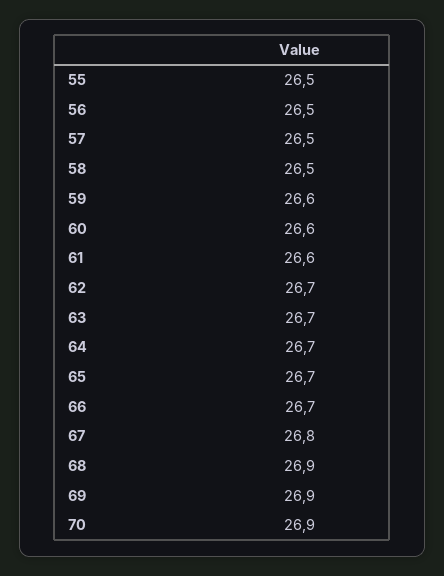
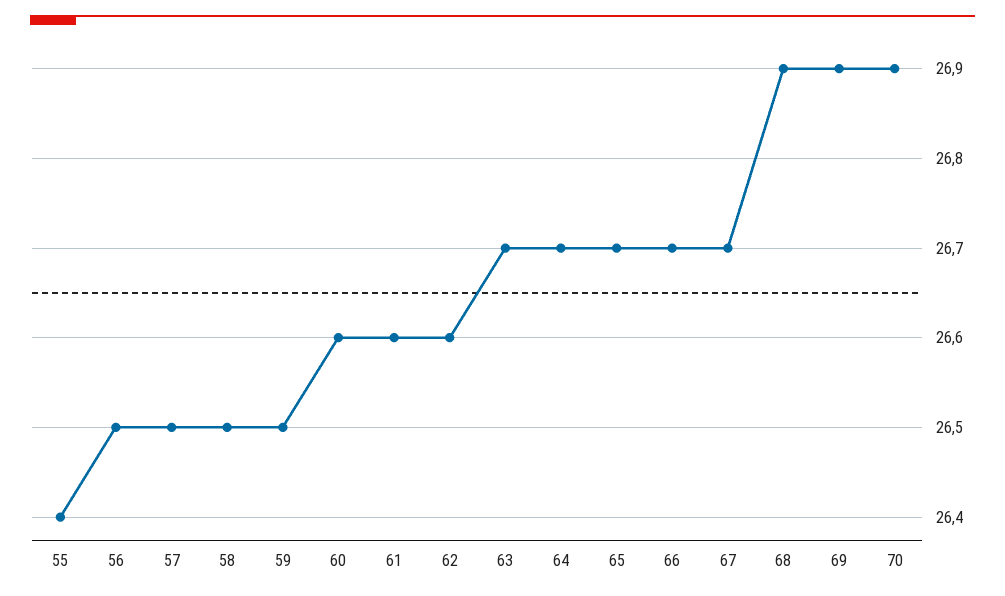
  {
-   "55": 26.5,
+   "55": 26.4,
    "56": 26.5,
    "57": 26.5,
    "58": 26.5,
-   "59": 26.6,
+   "59": 26.5,
    "60": 26.6,
    "61": 26.6,
-   "62": 26.7,
+   "62": 26.6,
    "63": 26.7,
    "64": 26.7,
    "65": 26.7,
    "66": 26.7,
-   "67": 26.8,
+   "67": 26.7,
    "68": 26.9,
    "69": 26.9,
    "70": 26.9
  }

